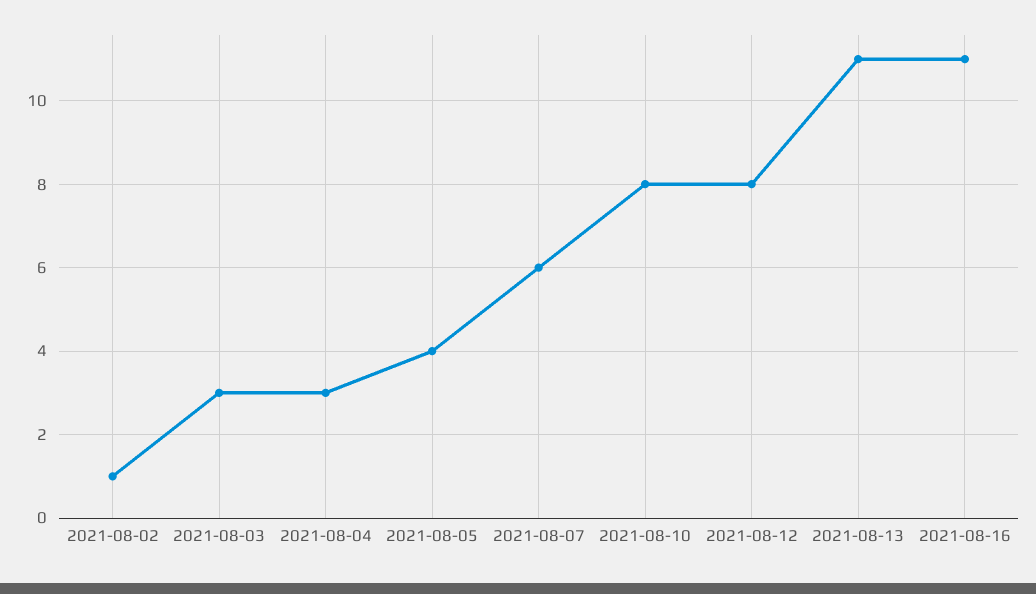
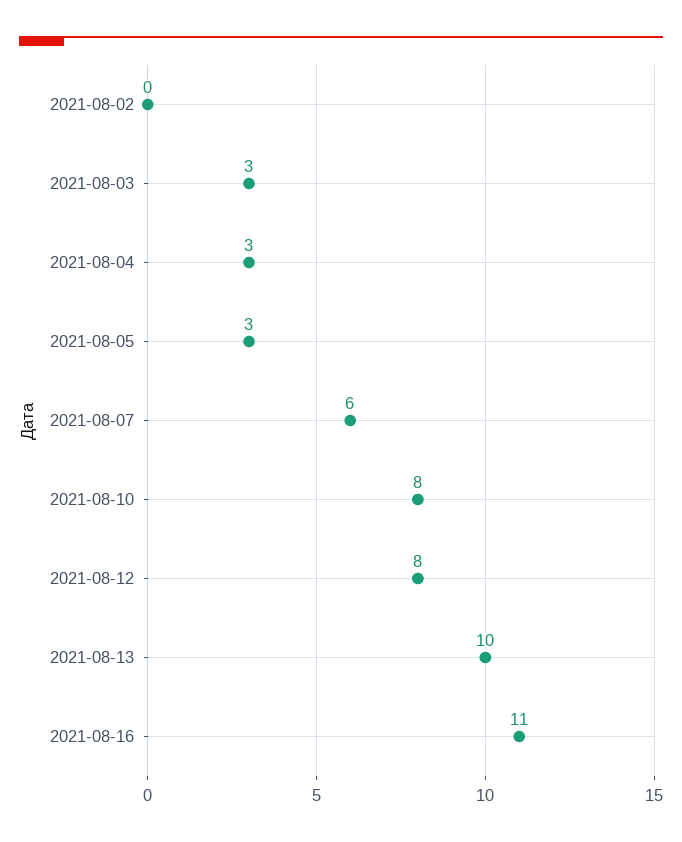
  {
-   "2021-08-02": 1,
+   "2021-08-02": 0,
    "2021-08-03": 3,
    "2021-08-04": 3,
-   "2021-08-05": 4,
+   "2021-08-05": 3,
    "2021-08-07": 6,
    "2021-08-10": 8,
    "2021-08-12": 8,
-   "2021-08-13": 11,
+   "2021-08-13": 10,
    "2021-08-16": 11
  }

